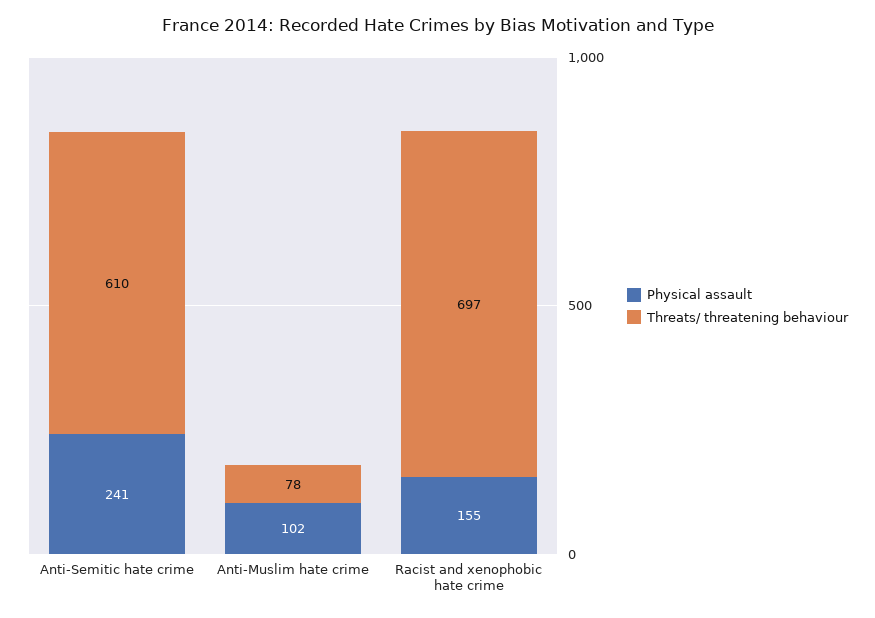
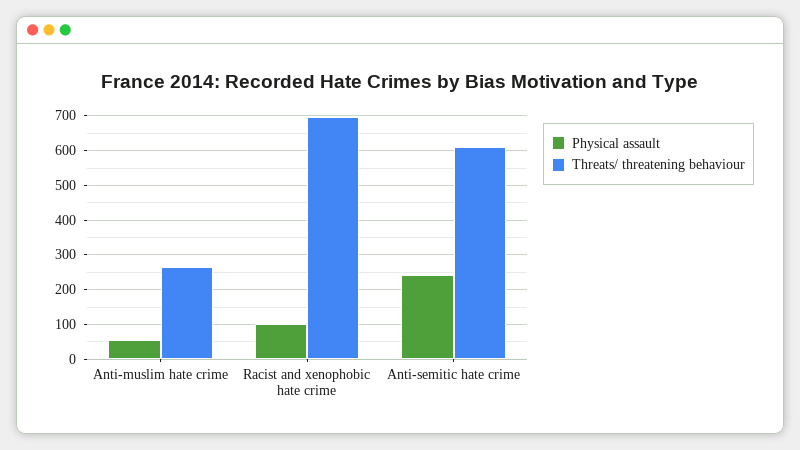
  {
    "Physical assault": {
      "Anti-Semitic hate crime": 241,
-     "Anti-Muslim hate crime": 102,
+     "Anti-Muslim hate crime": 60,
-     "Racist and xenophobic hate crime": 155
+     "Racist and xenophobic hate crime": 100
    },
    "Threats/ threatening behaviour": {
      "Anti-Semitic hate crime": 610,
-     "Anti-Muslim hate crime": 78,
+     "Anti-Muslim hate crime": 260,
      "Racist and xenophobic hate crime": 697
    }
  }

